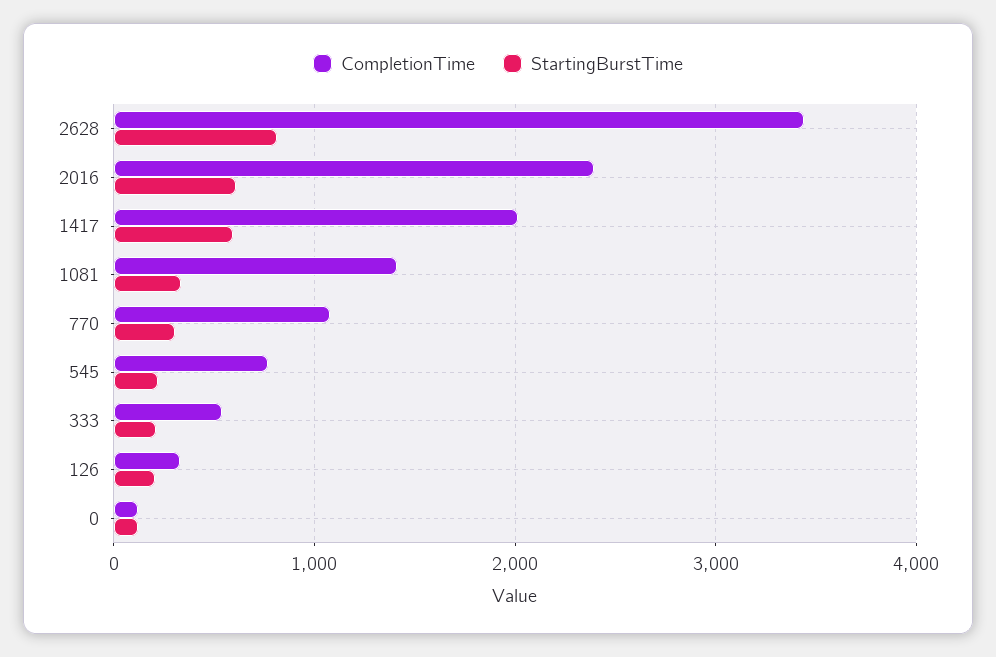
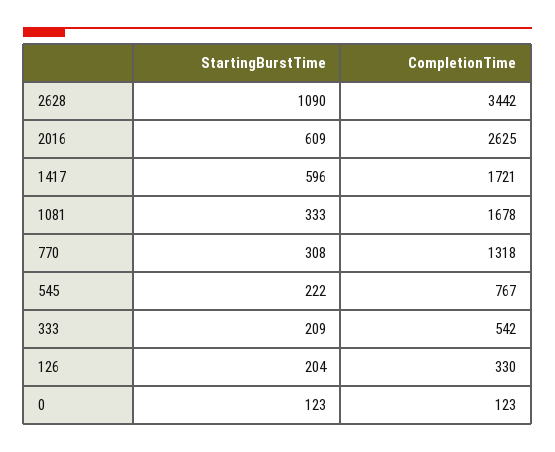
  {
    "CompletionTime": {
      "2628": 3442,
-     "2016": 2400,
+     "2016": 2625,
-     "1417": 2000,
+     "1417": 1721,
-     "1081": 1400,
+     "1081": 1678,
-     "770": 1100,
+     "770": 1318,
      "545": 767,
      "333": 542,
      "126": 330,
      "0": 123
    },
    "StartingBurstTime": {
-     "2628": 800,
+     "2628": 1090,
      "2016": 609,
      "1417": 596,
      "1081": 333,
      "770": 308,
      "545": 222,
      "333": 209,
      "126": 204,
      "0": 123
    }
  }

